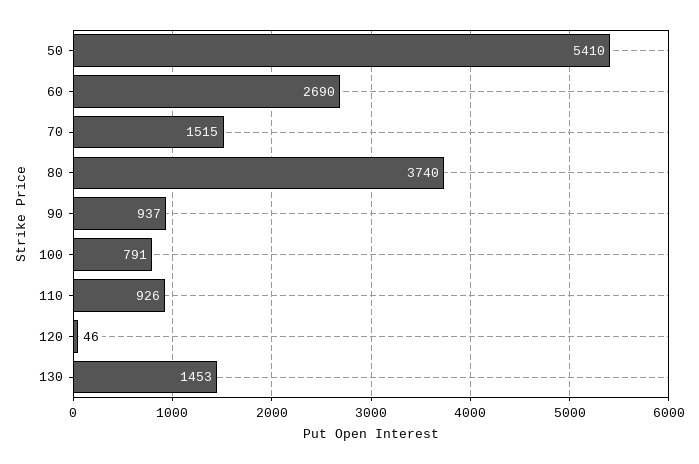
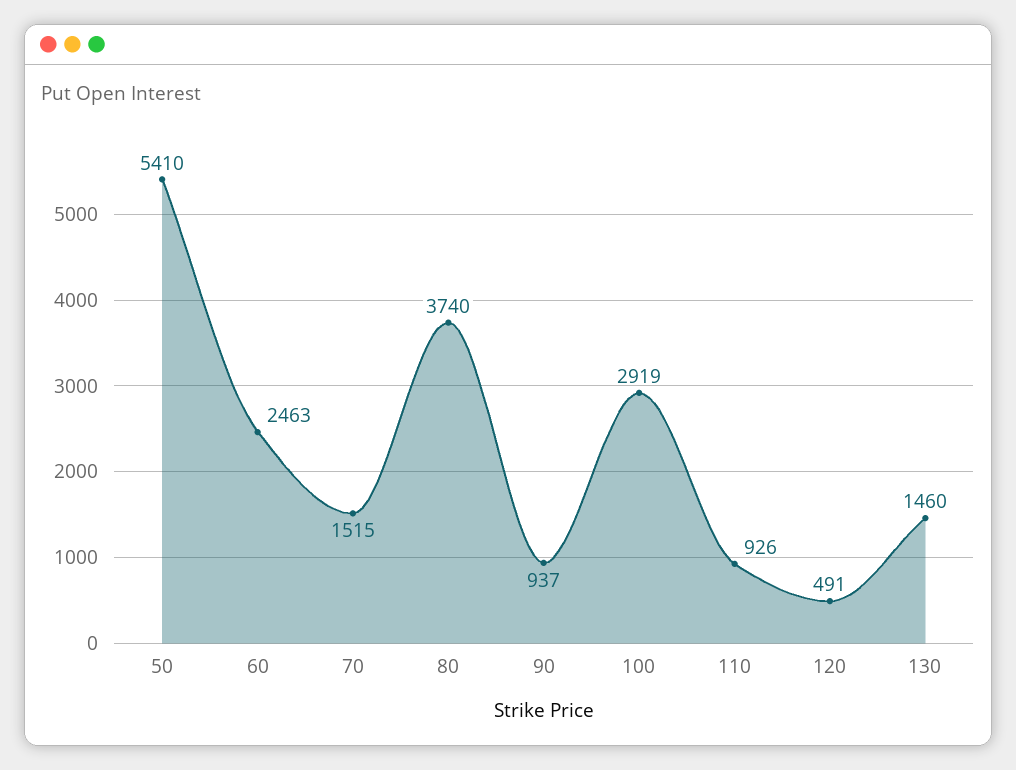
  {
    "50": 5410,
-   "60": 2690,
+   "60": 2463,
    "70": 1515,
    "80": 3740,
    "90": 937,
-   "100": 791,
+   "100": 2919,
    "110": 926,
-   "120": 46,
+   "120": 491,
-   "130": 1453
+   "130": 1460
  }

